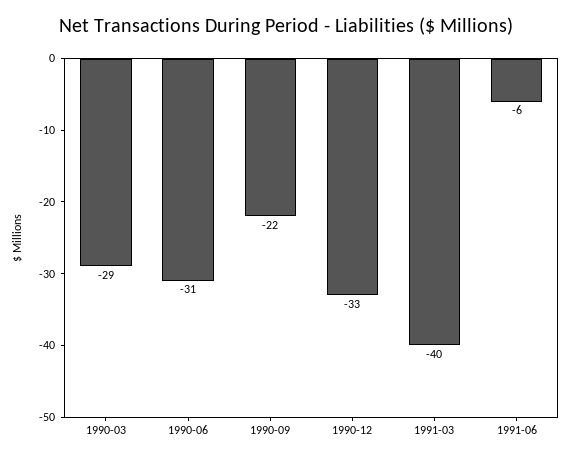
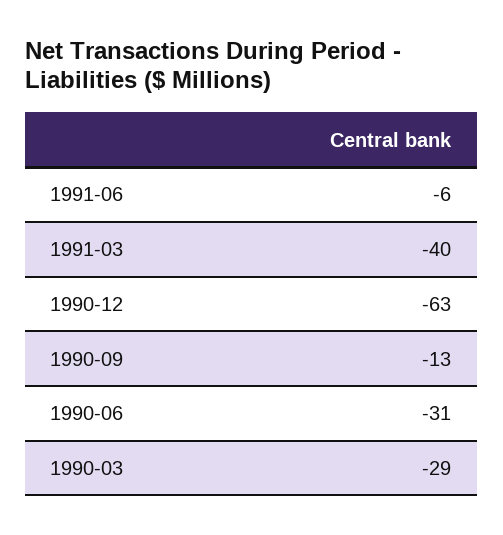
  {
    "1990-03": -29,
    "1990-06": -31,
-   "1990-09": -22,
+   "1990-09": -13,
-   "1990-12": -33,
+   "1990-12": -63,
    "1991-03": -40,
    "1991-06": -6
  }

